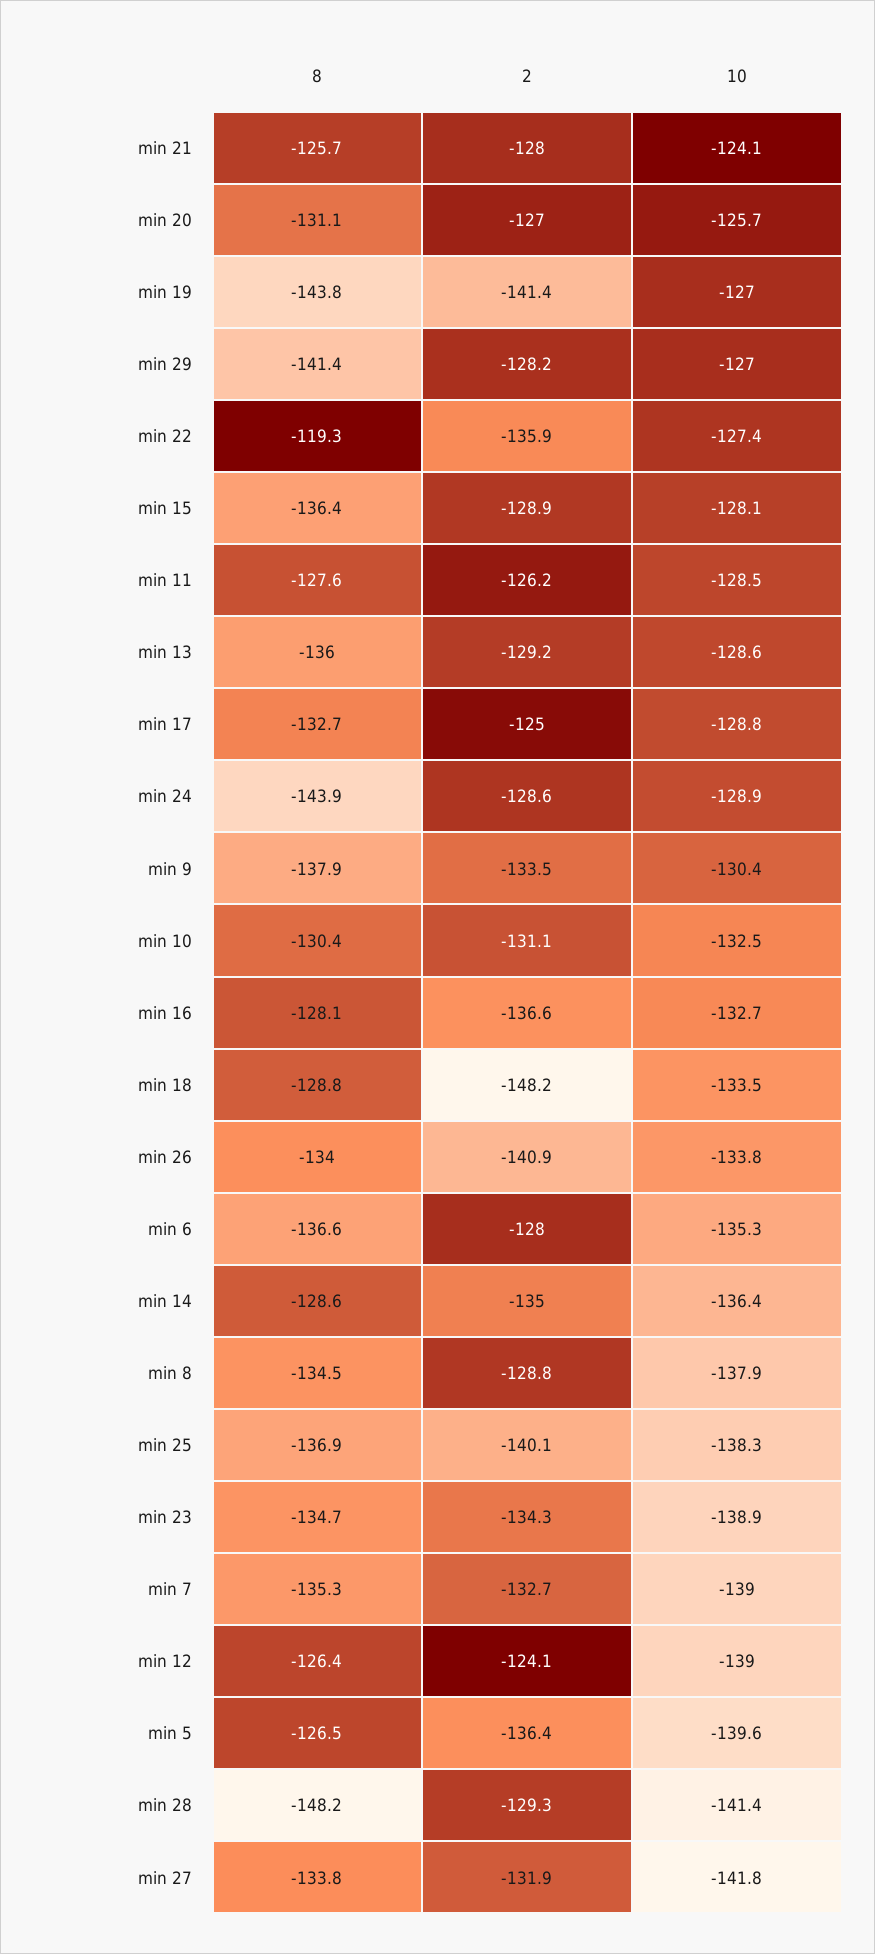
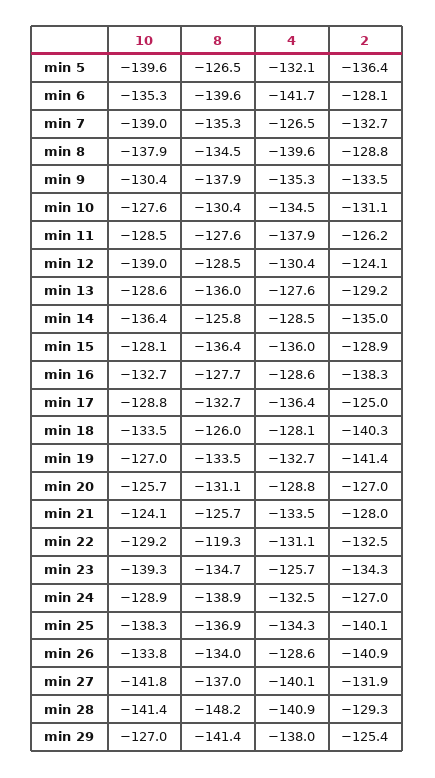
  {
    "8": {
      "min 21": -125.7,
      "min 20": -131.1,
-     "min 19": -143.8,
+     "min 19": -133.5,
      "min 29": -141.4,
      "min 22": -119.3,
      "min 15": -136.4,
      "min 11": -127.6,
      "min 13": -136,
      "min 17": -132.7,
-     "min 24": -143.9,
+     "min 24": -138.9,
      "min 9": -137.9,
      "min 10": -130.4,
-     "min 16": -128.1,
+     "min 16": -127.7,
-     "min 18": -128.8,
+     "min 18": -126,
      "min 26": -134,
-     "min 6": -136.6,
+     "min 6": -139.6,
-     "min 14": -128.6,
+     "min 14": -125.8,
      "min 8": -134.5,
      "min 25": -136.9,
      "min 23": -134.7,
      "min 7": -135.3,
-     "min 12": -126.4,
+     "min 12": -128.5,
      "min 5": -126.5,
      "min 28": -148.2,
-     "min 27": -133.8
+     "min 27": -137
    },
    "2": {
      "min 21": -128,
      "min 20": -127,
      "min 19": -141.4,
-     "min 29": -128.2,
+     "min 29": -125.4,
-     "min 22": -135.9,
+     "min 22": -132.5,
      "min 15": -128.9,
      "min 11": -126.2,
      "min 13": -129.2,
      "min 17": -125,
-     "min 24": -128.6,
+     "min 24": -127,
      "min 9": -133.5,
      "min 10": -131.1,
-     "min 16": -136.6,
+     "min 16": -138.3,
-     "min 18": -148.2,
+     "min 18": -140.3,
      "min 26": -140.9,
-     "min 6": -128,
+     "min 6": -128.1,
      "min 14": -135,
      "min 8": -128.8,
      "min 25": -140.1,
      "min 23": -134.3,
      "min 7": -132.7,
      "min 12": -124.1,
      "min 5": -136.4,
      "min 28": -129.3,
      "min 27": -131.9
    },
    "10": {
      "min 21": -124.1,
      "min 20": -125.7,
      "min 19": -127,
      "min 29": -127,
-     "min 22": -127.4,
+     "min 22": -129.2,
      "min 15": -128.1,
      "min 11": -128.5,
      "min 13": -128.6,
      "min 17": -128.8,
      "min 24": -128.9,
      "min 9": -130.4,
-     "min 10": -132.5,
+     "min 10": -127.6,
      "min 16": -132.7,
      "min 18": -133.5,
      "min 26": -133.8,
      "min 6": -135.3,
      "min 14": -136.4,
      "min 8": -137.9,
      "min 25": -138.3,
-     "min 23": -138.9,
+     "min 23": -139.3,
      "min 7": -139,
      "min 12": -139,
      "min 5": -139.6,
      "min 28": -141.4,
      "min 27": -141.8
-   }
+   },
+   "4": {
+     "min 5": -132.1,
+     "min 6": -141.7,
+     "min 7": -126.5,
+     "min 8": -139.6,
+     "min 9": -135.3,
+     "min 10": -134.5,
+     "min 11": -137.9,
+     "min 12": -130.4,
+     "min 13": -127.6,
+     "min 14": -128.5,
+     "min 15": -136,
+     "min 16": -128.6,
+     "min 17": -136.4,
+     "min 18": -128.1,
+     "min 19": -132.7,
+     "min 20": -128.8,
+     "min 21": -133.5,
+     "min 22": -131.1,
+     "min 23": -125.7,
+     "min 24": -132.5,
+     "min 25": -134.3,
+     "min 26": -128.6,
+     "min 27": -140.1,
+     "min 28": -140.9,
+     "min 29": -138
+   }
  }

